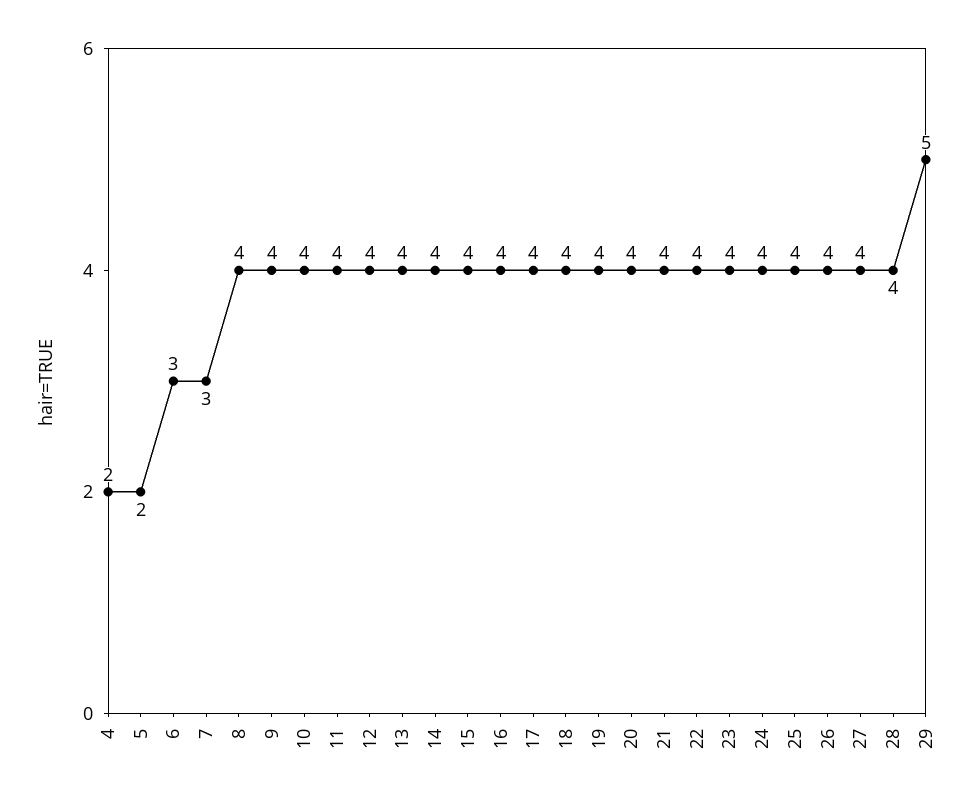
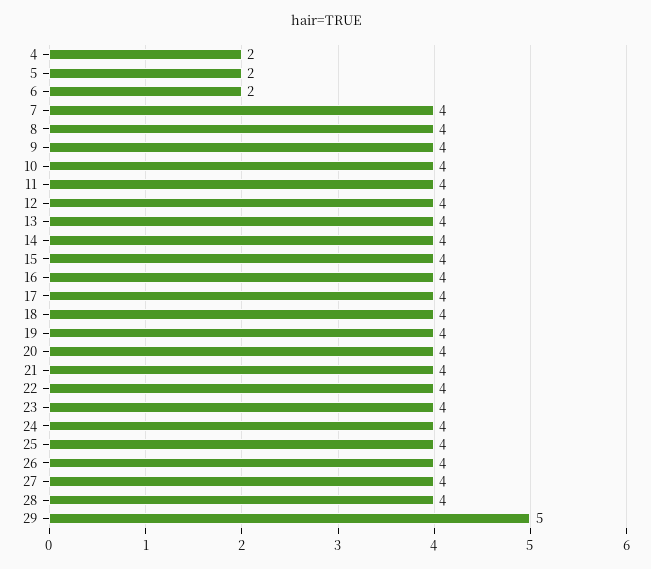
  {
    "4": 2,
    "5": 2,
-   "6": 3,
+   "6": 2,
-   "7": 3,
+   "7": 4,
    "8": 4,
    "9": 4,
    "10": 4,
    "11": 4,
    "12": 4,
    "13": 4,
    "14": 4,
    "15": 4,
    "16": 4,
    "17": 4,
    "18": 4,
    "19": 4,
    "20": 4,
    "21": 4,
    "22": 4,
    "23": 4,
    "24": 4,
    "25": 4,
    "26": 4,
    "27": 4,
    "28": 4,
    "29": 5
  }

